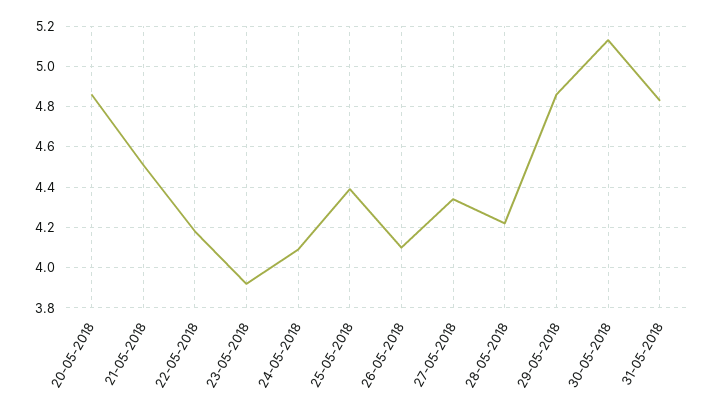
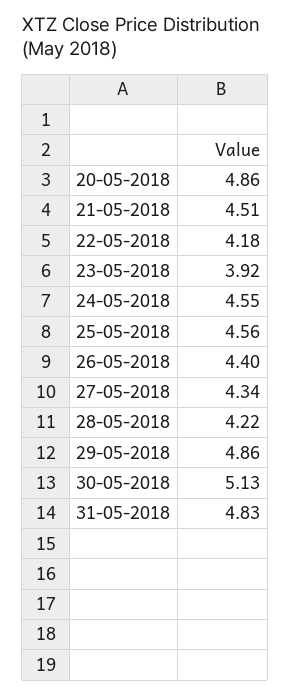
  {
    "20-05-2018": 4.86,
    "21-05-2018": 4.51,
    "22-05-2018": 4.18,
    "23-05-2018": 3.92,
-   "24-05-2018": 4.1,
+   "24-05-2018": 4.55,
-   "25-05-2018": 4.4,
+   "25-05-2018": 4.56,
-   "26-05-2018": 4.1,
+   "26-05-2018": 4.4,
    "27-05-2018": 4.34,
    "28-05-2018": 4.22,
    "29-05-2018": 4.86,
    "30-05-2018": 5.13,
    "31-05-2018": 4.83
  }

